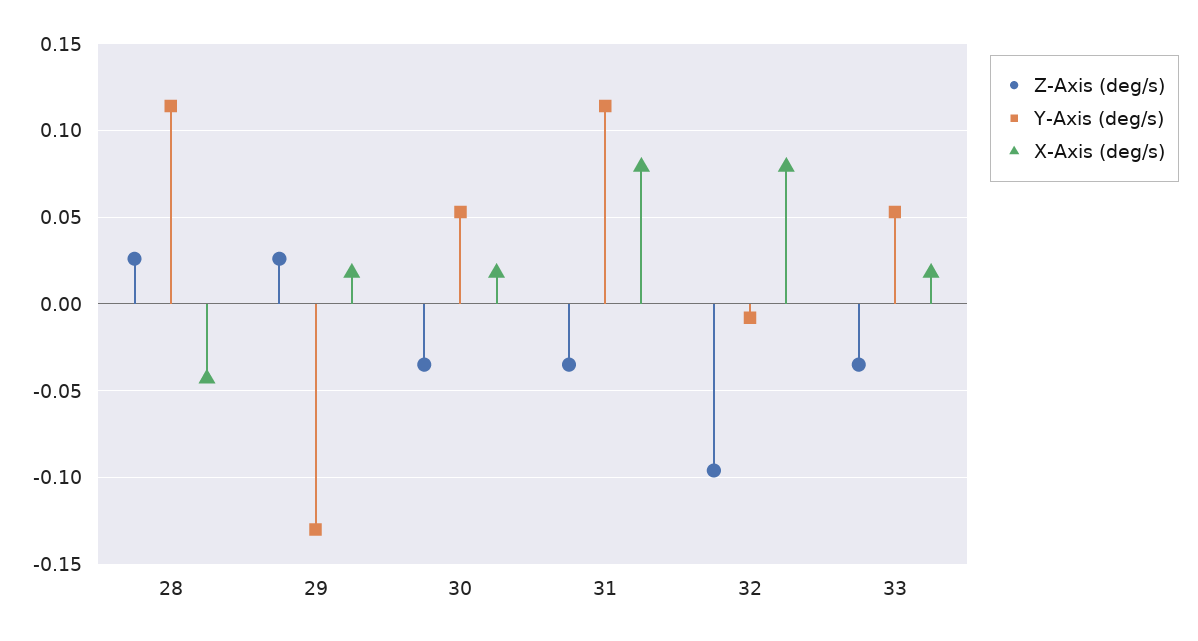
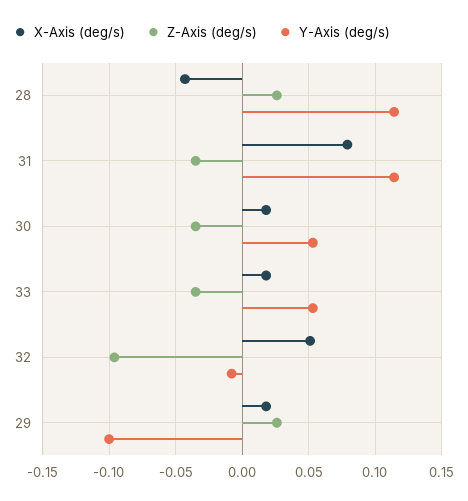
  {
    "Z-Axis (deg/s)": {
      "28": 0.025,
      "29": 0.025,
      "30": -0.035,
      "31": -0.035,
      "32": -0.095,
      "33": -0.035
    },
    "Y-Axis (deg/s)": {
      "28": 0.115,
-     "29": -0.13,
+     "29": -0.1,
      "30": 0.055,
      "31": 0.115,
      "32": -0.01,
      "33": 0.055
    },
    "X-Axis (deg/s)": {
      "28": -0.045,
      "29": 0.02,
      "30": 0.02,
      "31": 0.08,
-     "32": 0.08,
+     "32": 0.05,
      "33": 0.02
    }
  }

